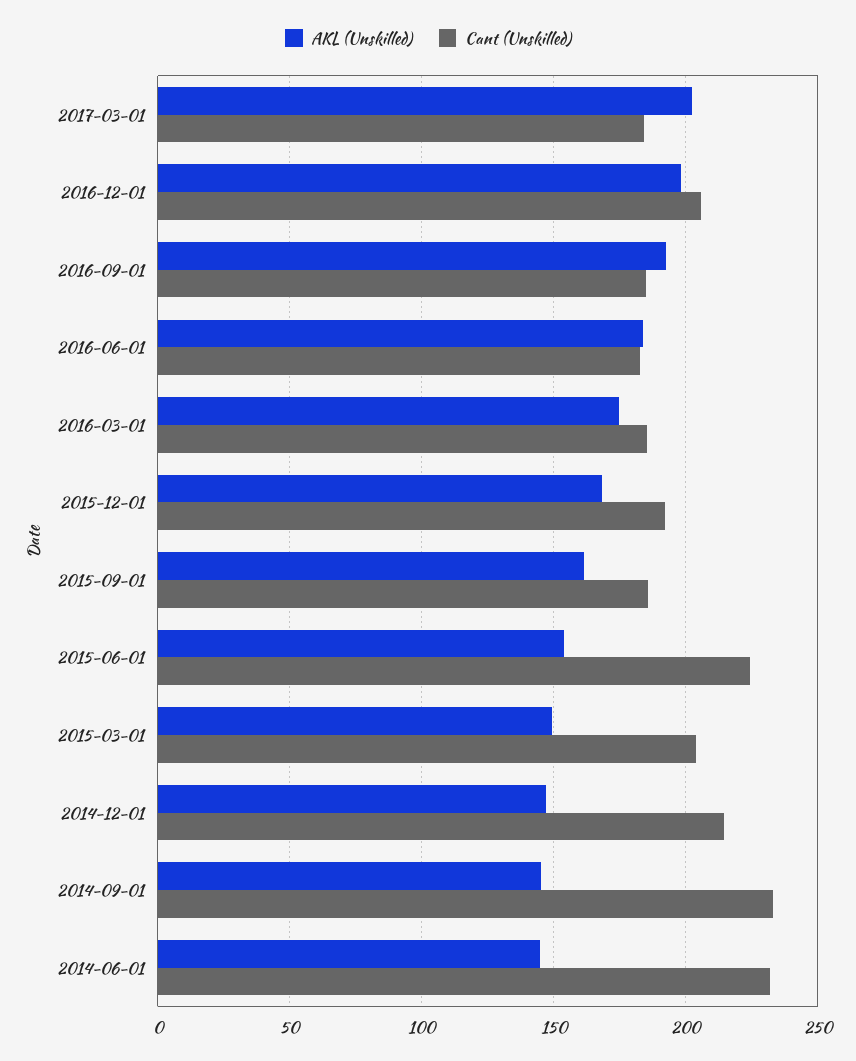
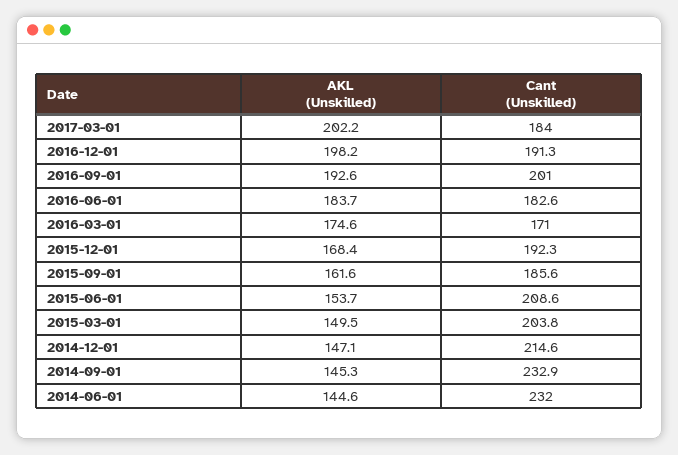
  {
    "AKL (Unskilled)": {
      "2017-03-01": 202.2,
      "2016-12-01": 198.2,
      "2016-09-01": 192.6,
      "2016-06-01": 183.7,
      "2016-03-01": 174.6,
      "2015-12-01": 168.4,
      "2015-09-01": 161.6,
      "2015-06-01": 153.7,
      "2015-03-01": 149.5,
      "2014-12-01": 147.1,
      "2014-09-01": 145.3,
      "2014-06-01": 144.6
    },
    "Cant (Unskilled)": {
      "2017-03-01": 184,
-     "2016-12-01": 205,
+     "2016-12-01": 191.3,
-     "2016-09-01": 185,
+     "2016-09-01": 201,
      "2016-06-01": 182.6,
-     "2016-03-01": 185,
+     "2016-03-01": 171,
      "2015-12-01": 192.3,
      "2015-09-01": 185.6,
-     "2015-06-01": 225,
+     "2015-06-01": 208.6,
      "2015-03-01": 203.8,
      "2014-12-01": 214.6,
      "2014-09-01": 232.9,
      "2014-06-01": 232
    }
  }

